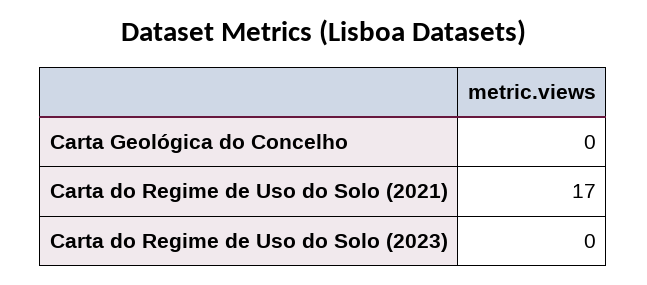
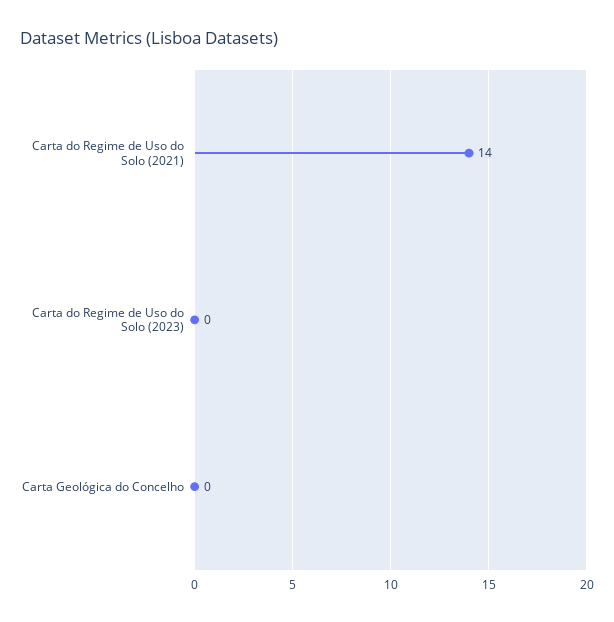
  {
    "Carta Geológica do Concelho": 0,
-   "Carta do Regime de Uso do Solo (2021)": 17,
+   "Carta do Regime de Uso do Solo (2021)": 14,
    "Carta do Regime de Uso do Solo (2023)": 0
  }

